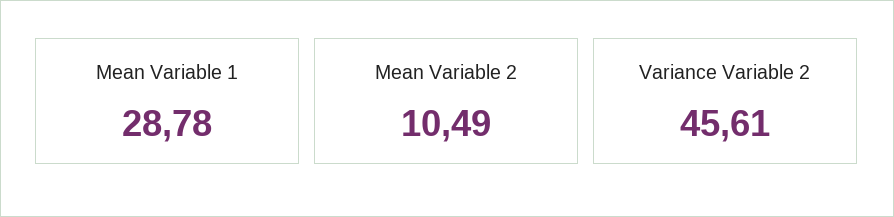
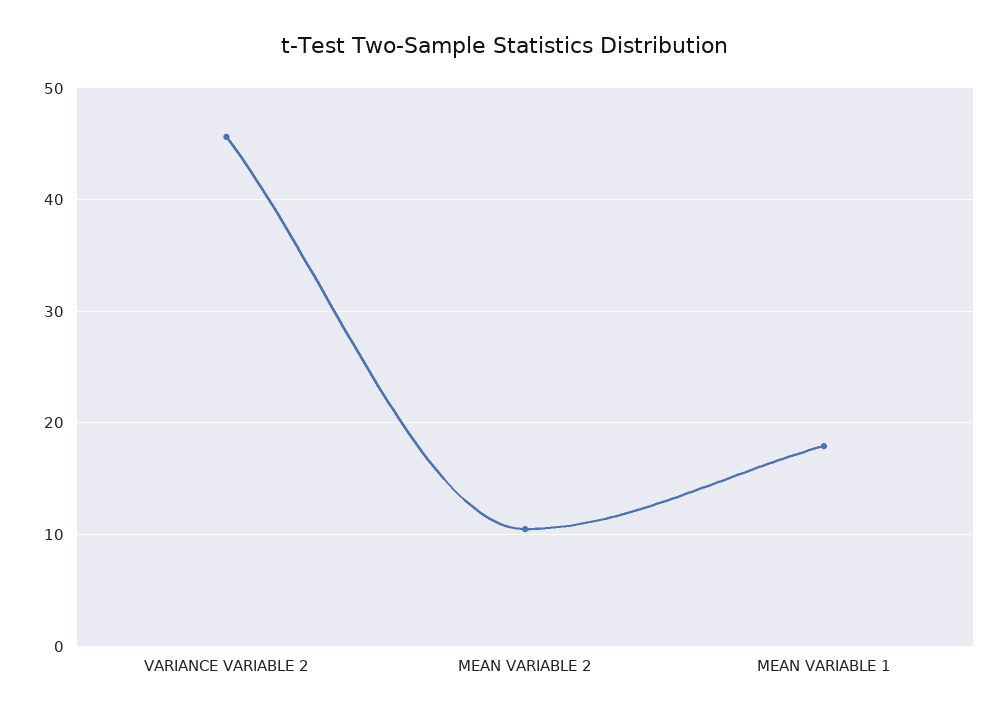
  {
-   "Mean Variable 1": 28.78,
+   "Mean Variable 1": 18,
    "Mean Variable 2": 10.49,
    "Variance Variable 2": 45.61
  }

